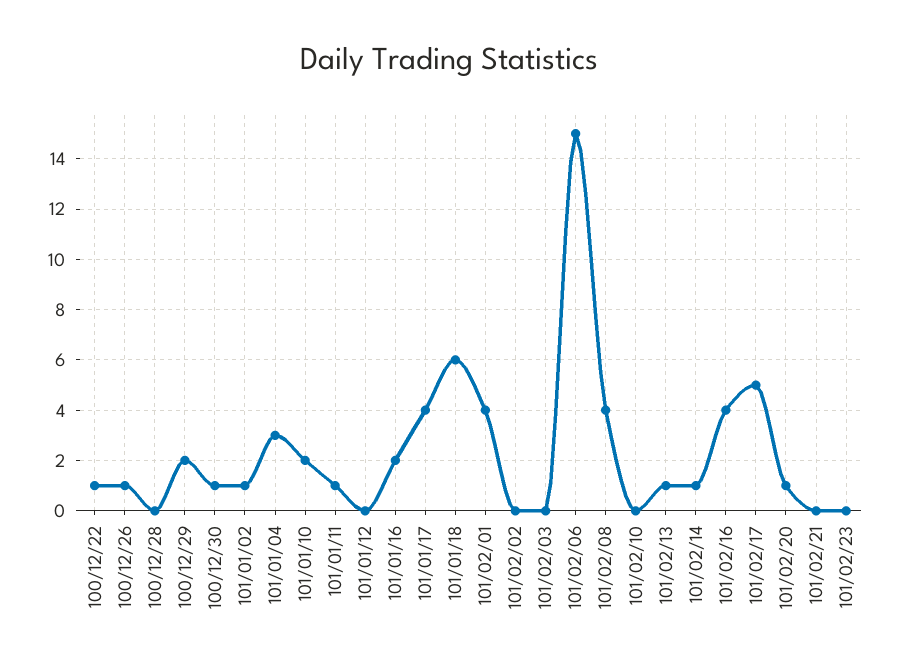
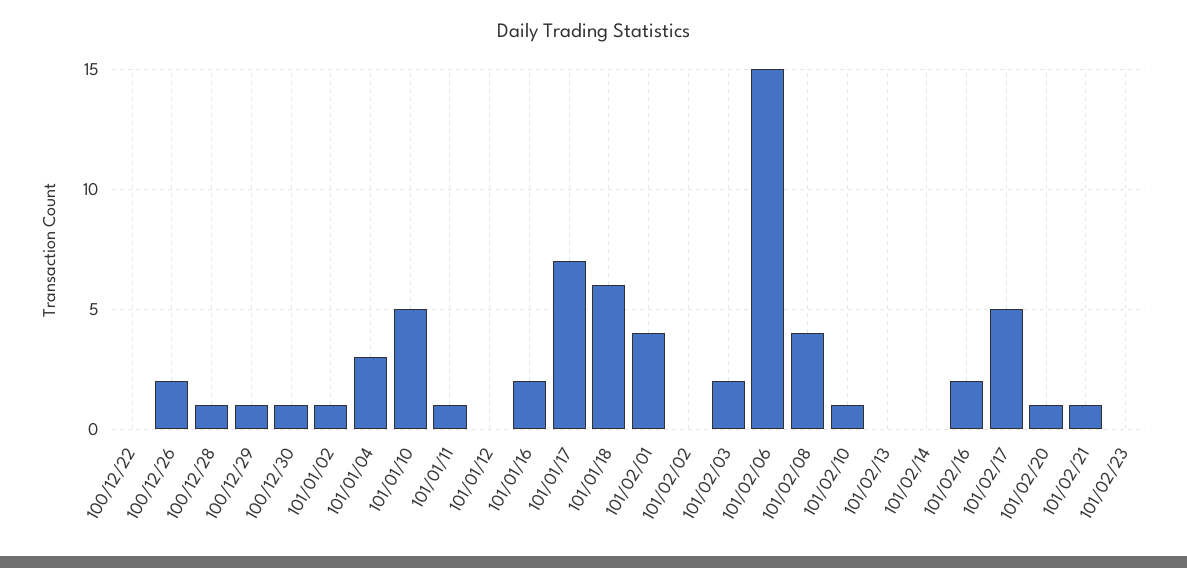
  {
-   "100/12/22": 1,
+   "100/12/22": 0,
-   "100/12/26": 1,
+   "100/12/26": 2,
-   "100/12/28": 0,
+   "100/12/28": 1,
-   "100/12/29": 2,
+   "100/12/29": 1,
    "100/12/30": 1,
    "101/01/02": 1,
    "101/01/04": 3,
-   "101/01/10": 2,
+   "101/01/10": 5,
    "101/01/11": 1,
    "101/01/12": 0,
    "101/01/16": 2,
-   "101/01/17": 4,
+   "101/01/17": 7,
    "101/01/18": 6,
    "101/02/01": 4,
    "101/02/02": 0,
-   "101/02/03": 0,
+   "101/02/03": 2,
    "101/02/06": 15,
    "101/02/08": 4,
-   "101/02/10": 0,
+   "101/02/10": 1,
-   "101/02/13": 1,
+   "101/02/13": 0,
-   "101/02/14": 1,
+   "101/02/14": 0,
-   "101/02/16": 4,
+   "101/02/16": 2,
    "101/02/17": 5,
    "101/02/20": 1,
-   "101/02/21": 0,
+   "101/02/21": 1,
    "101/02/23": 0
  }

